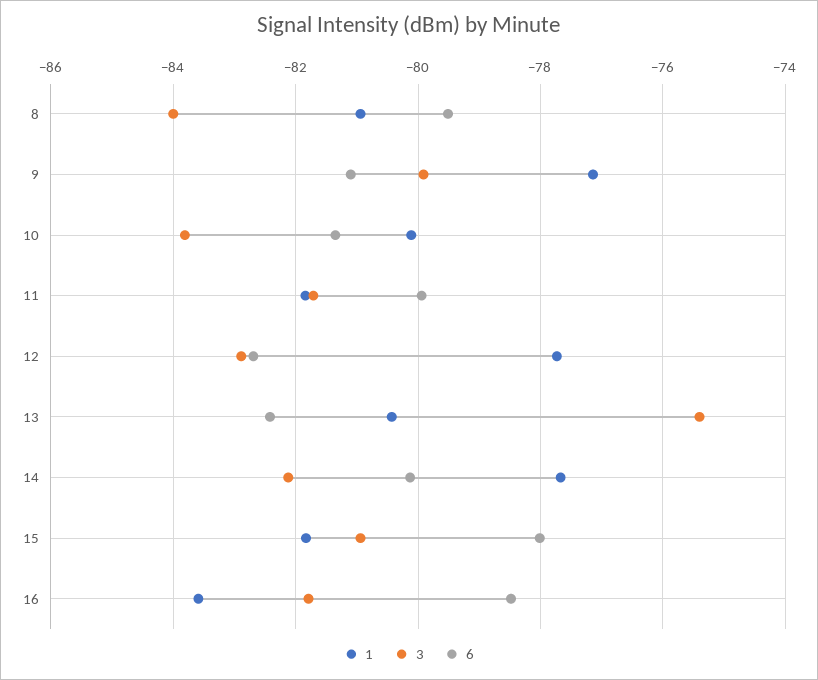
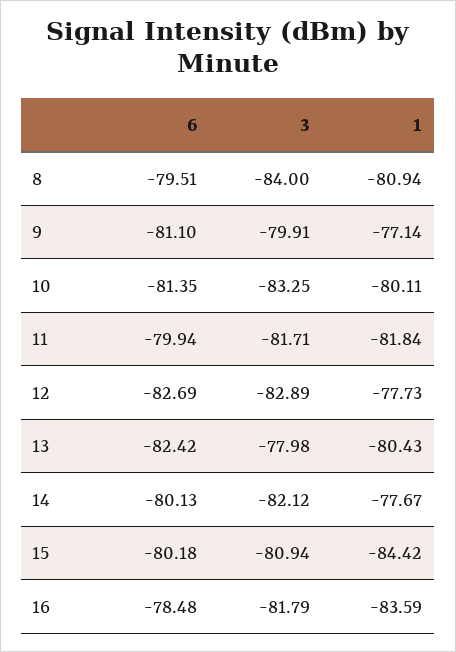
  {
    "1": {
      "8": -80.94,
      "9": -77.14,
      "10": -80.11,
      "11": -81.84,
      "12": -77.73,
      "13": -80.43,
      "14": -77.67,
-     "15": -81.8,
+     "15": -84.42,
      "16": -83.59
    },
    "3": {
      "8": -84,
      "9": -79.91,
-     "10": -83.8,
+     "10": -83.25,
      "11": -81.71,
      "12": -82.89,
-     "13": -75.4,
+     "13": -77.98,
      "14": -82.12,
      "15": -80.94,
      "16": -81.79
    },
    "6": {
      "8": -79.51,
      "9": -81.1,
      "10": -81.35,
      "11": -79.94,
      "12": -82.69,
      "13": -82.42,
      "14": -80.13,
-     "15": -78,
+     "15": -80.18,
      "16": -78.48
    }
  }

